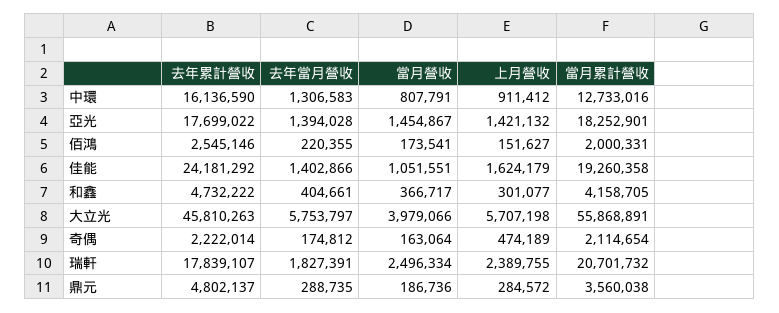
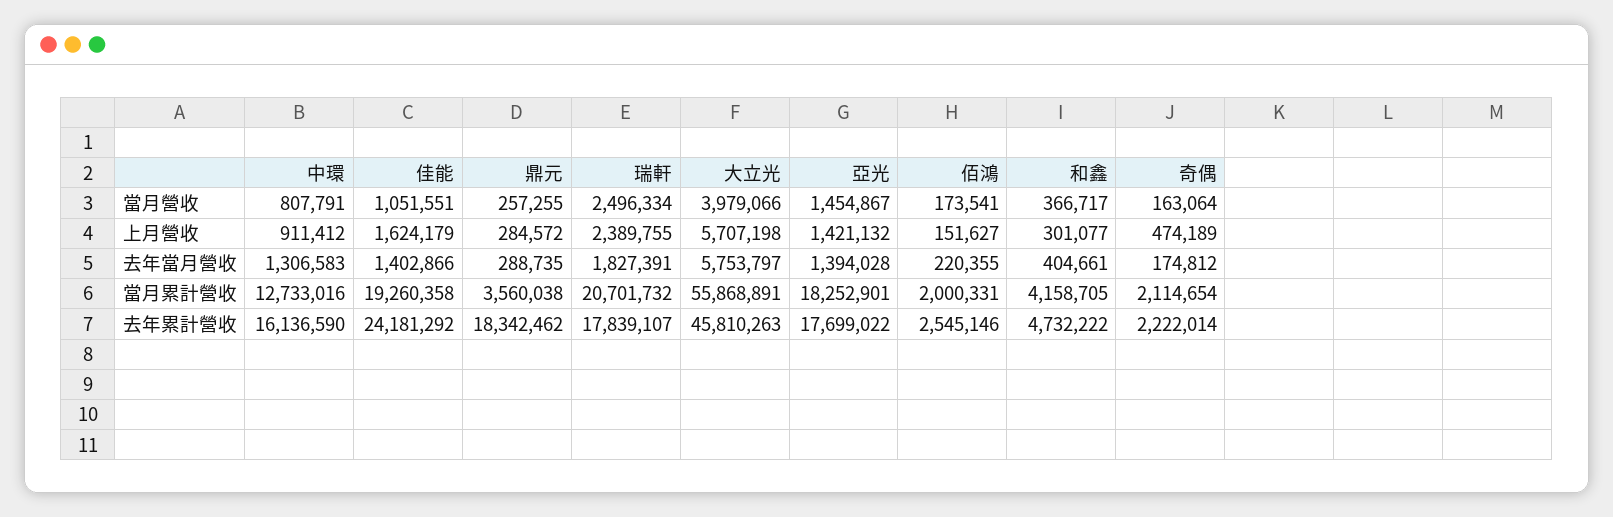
  {
    "去年累計營收": {
      "中環": 16136590,
      "亞光": 17699022,
      "佰鴻": 2545146,
      "佳能": 24181292,
      "和鑫": 4732222,
      "大立光": 45810263,
      "奇偶": 2222014,
      "瑞軒": 17839107,
-     "鼎元": 4802137
+     "鼎元": 18342462
    },
    "去年當月營收": {
      "中環": 1306583,
      "亞光": 1394028,
      "佰鴻": 220355,
      "佳能": 1402866,
      "和鑫": 404661,
      "大立光": 5753797,
      "奇偶": 174812,
      "瑞軒": 1827391,
      "鼎元": 288735
    },
    "當月營收": {
      "中環": 807791,
      "亞光": 1454867,
      "佰鴻": 173541,
      "佳能": 1051551,
      "和鑫": 366717,
      "大立光": 3979066,
      "奇偶": 163064,
      "瑞軒": 2496334,
-     "鼎元": 186736
+     "鼎元": 257255
    },
    "上月營收": {
      "中環": 911412,
      "亞光": 1421132,
      "佰鴻": 151627,
      "佳能": 1624179,
      "和鑫": 301077,
      "大立光": 5707198,
      "奇偶": 474189,
      "瑞軒": 2389755,
      "鼎元": 284572
    },
    "當月累計營收": {
      "中環": 12733016,
      "亞光": 18252901,
      "佰鴻": 2000331,
      "佳能": 19260358,
      "和鑫": 4158705,
      "大立光": 55868891,
      "奇偶": 2114654,
      "瑞軒": 20701732,
      "鼎元": 3560038
    }
  }

